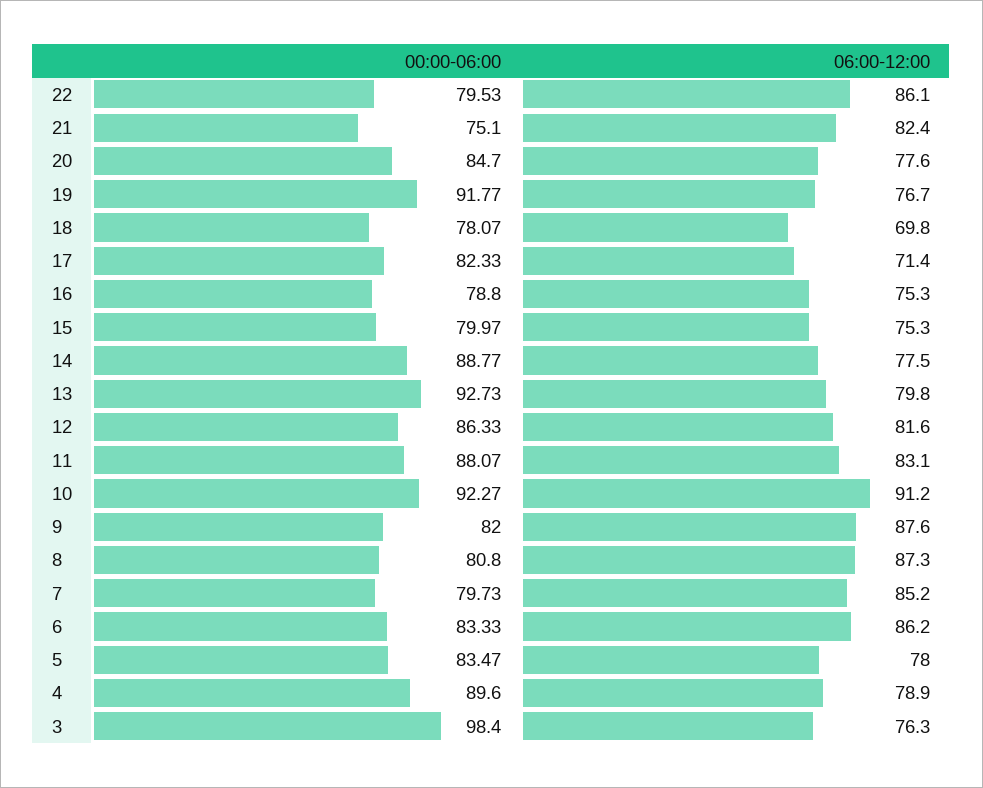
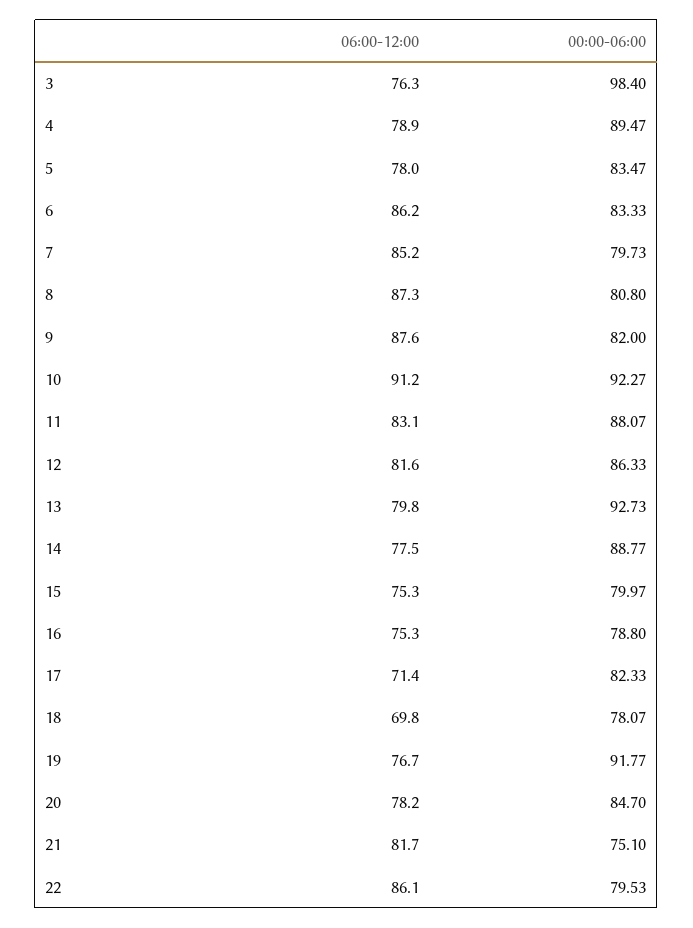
  {
    "00:00-06:00": {
      "22": 79.53,
      "21": 75.1,
      "20": 84.7,
      "19": 91.77,
      "18": 78.07,
      "17": 82.33,
      "16": 78.8,
      "15": 79.97,
      "14": 88.77,
      "13": 92.73,
      "12": 86.33,
      "11": 88.07,
      "10": 92.27,
      "9": 82,
      "8": 80.8,
      "7": 79.73,
      "6": 83.33,
      "5": 83.47,
-     "4": 89.6,
+     "4": 89.47,
      "3": 98.4
    },
    "06:00-12:00": {
      "22": 86.1,
-     "21": 82.4,
+     "21": 81.7,
-     "20": 77.6,
+     "20": 78.2,
      "19": 76.7,
      "18": 69.8,
      "17": 71.4,
      "16": 75.3,
      "15": 75.3,
      "14": 77.5,
      "13": 79.8,
      "12": 81.6,
      "11": 83.1,
      "10": 91.2,
      "9": 87.6,
      "8": 87.3,
      "7": 85.2,
      "6": 86.2,
      "5": 78,
      "4": 78.9,
      "3": 76.3
    }
  }

